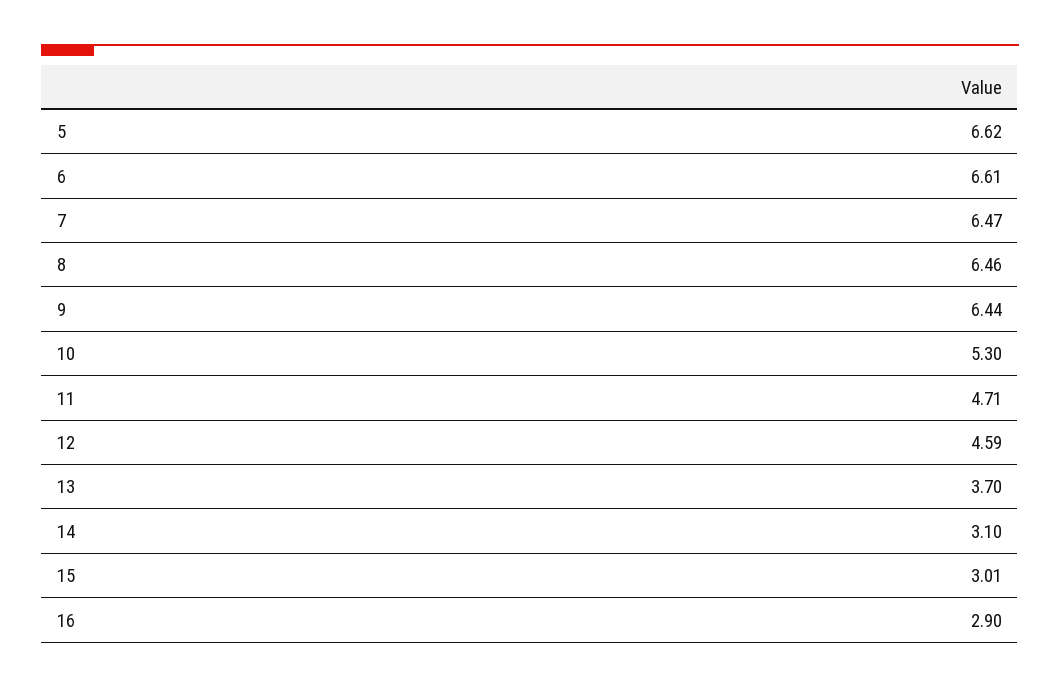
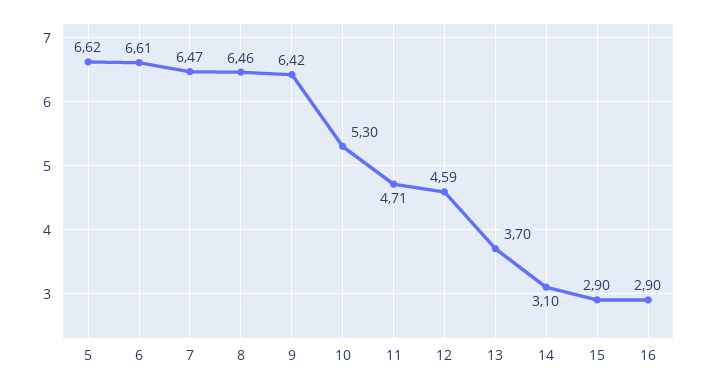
  {
    "5": 6.62,
    "6": 6.61,
    "7": 6.47,
    "8": 6.46,
-   "9": 6.44,
+   "9": 6.42,
    "10": 5.3,
    "11": 4.71,
    "12": 4.59,
    "13": 3.7,
    "14": 3.1,
-   "15": 3.01,
+   "15": 2.9,
    "16": 2.9
  }

